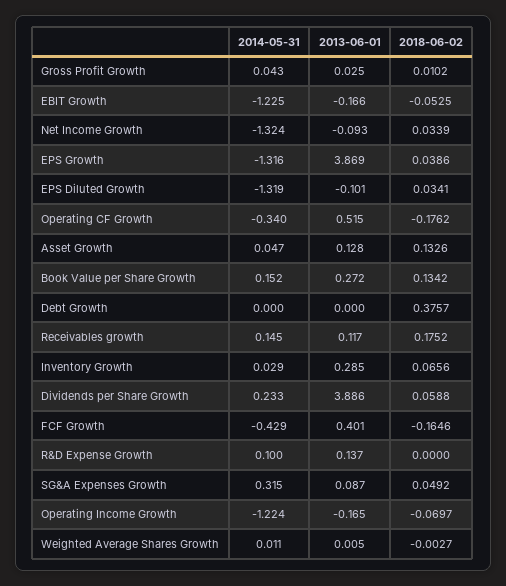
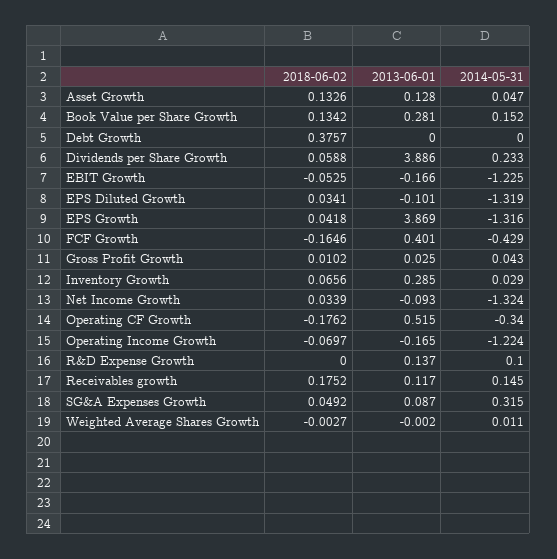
  {
    "2014-05-31": {
      "Gross Profit Growth": 0.043,
      "EBIT Growth": -1.225,
      "Net Income Growth": -1.324,
      "EPS Growth": -1.316,
      "EPS Diluted Growth": -1.319,
      "Operating CF Growth": -0.34,
      "Asset Growth": 0.047,
      "Book Value per Share Growth": 0.152,
      "Debt Growth": 0,
      "Receivables growth": 0.145,
      "Inventory Growth": 0.029,
      "Dividends per Share Growth": 0.233,
      "FCF Growth": -0.429,
      "R&D Expense Growth": 0.1,
      "SG&A Expenses Growth": 0.315,
      "Operating Income Growth": -1.224,
      "Weighted Average Shares Growth": 0.011
    },
    "2013-06-01": {
      "Gross Profit Growth": 0.025,
      "EBIT Growth": -0.166,
      "Net Income Growth": -0.093,
      "EPS Growth": 3.869,
      "EPS Diluted Growth": -0.101,
      "Operating CF Growth": 0.515,
      "Asset Growth": 0.128,
-     "Book Value per Share Growth": 0.272,
+     "Book Value per Share Growth": 0.281,
      "Debt Growth": 0,
      "Receivables growth": 0.117,
      "Inventory Growth": 0.285,
      "Dividends per Share Growth": 3.886,
      "FCF Growth": 0.401,
      "R&D Expense Growth": 0.137,
      "SG&A Expenses Growth": 0.087,
      "Operating Income Growth": -0.165,
-     "Weighted Average Shares Growth": 0.005
+     "Weighted Average Shares Growth": -0.002
    },
    "2018-06-02": {
      "Gross Profit Growth": 0.0102,
      "EBIT Growth": -0.0525,
      "Net Income Growth": 0.0339,
-     "EPS Growth": 0.0386,
+     "EPS Growth": 0.0418,
      "EPS Diluted Growth": 0.0341,
      "Operating CF Growth": -0.1762,
      "Asset Growth": 0.1326,
      "Book Value per Share Growth": 0.1342,
      "Debt Growth": 0.3757,
      "Receivables growth": 0.1752,
      "Inventory Growth": 0.0656,
      "Dividends per Share Growth": 0.0588,
      "FCF Growth": -0.1646,
      "R&D Expense Growth": 0,
      "SG&A Expenses Growth": 0.0492,
      "Operating Income Growth": -0.0697,
      "Weighted Average Shares Growth": -0.0027
    }
  }

